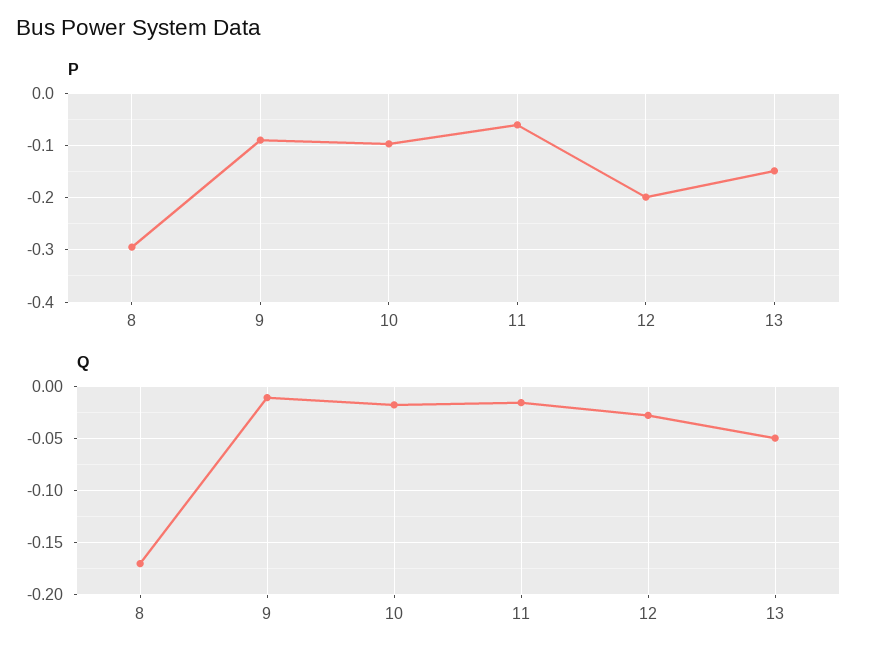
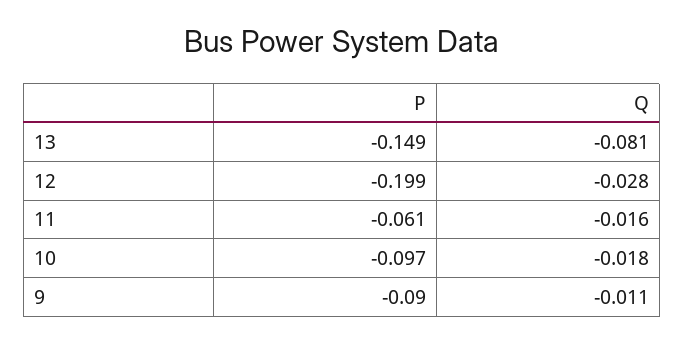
  {
    "P": {
-     "8": -0.3,
      "9": -0.09,
      "10": -0.097,
      "11": -0.061,
      "12": -0.199,
      "13": -0.149
    },
    "Q": {
-     "8": -0.17,
      "9": -0.011,
      "10": -0.018,
      "11": -0.016,
      "12": -0.028,
-     "13": -0.05
+     "13": -0.081
    }
  }

